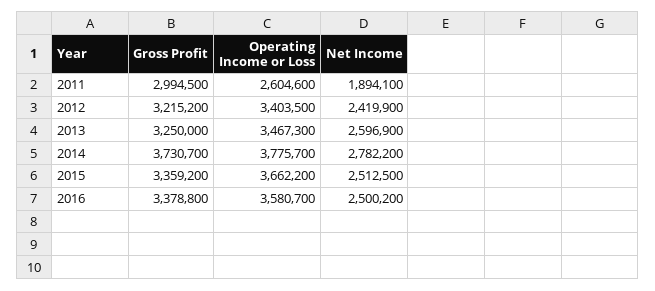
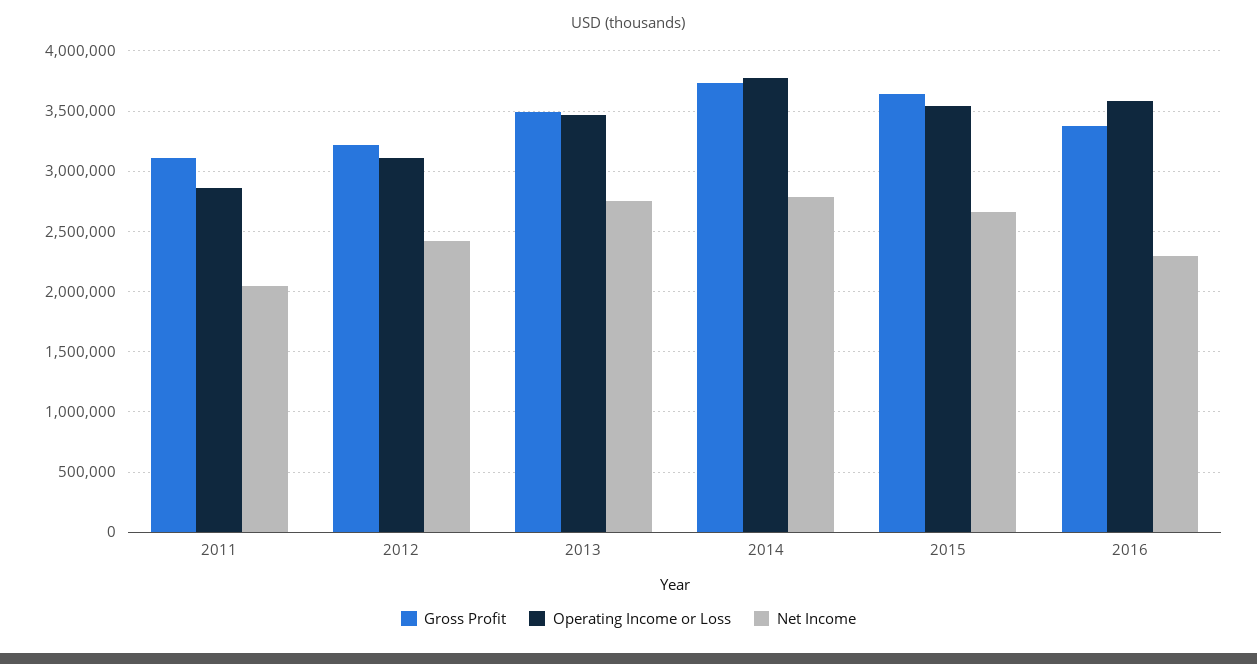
  {
    "Gross Profit": {
-     "2011": 2994500,
+     "2011": 3100000,
      "2012": 3215200,
-     "2013": 3250000,
+     "2013": 3500000,
      "2014": 3730700,
-     "2015": 3359200,
+     "2015": 3650000,
      "2016": 3378800
    },
    "Operating Income or Loss": {
-     "2011": 2604600,
+     "2011": 2850000,
-     "2012": 3403500,
+     "2012": 3100000,
      "2013": 3467300,
      "2014": 3775700,
-     "2015": 3662200,
+     "2015": 3550000,
      "2016": 3580700
    },
    "Net Income": {
-     "2011": 1894100,
+     "2011": 2050000,
      "2012": 2419900,
-     "2013": 2596900,
+     "2013": 2750000,
      "2014": 2782200,
-     "2015": 2512500,
+     "2015": 2650000,
-     "2016": 2500200
+     "2016": 2300000
    }
  }

